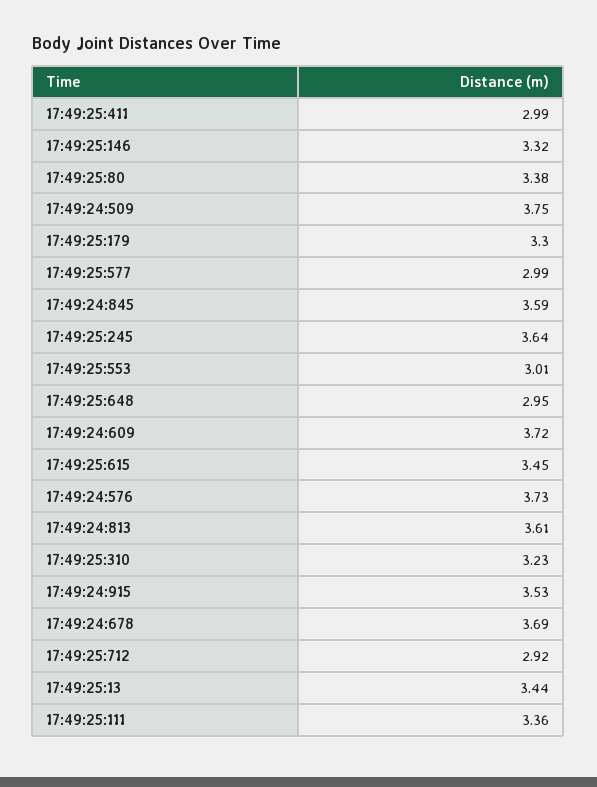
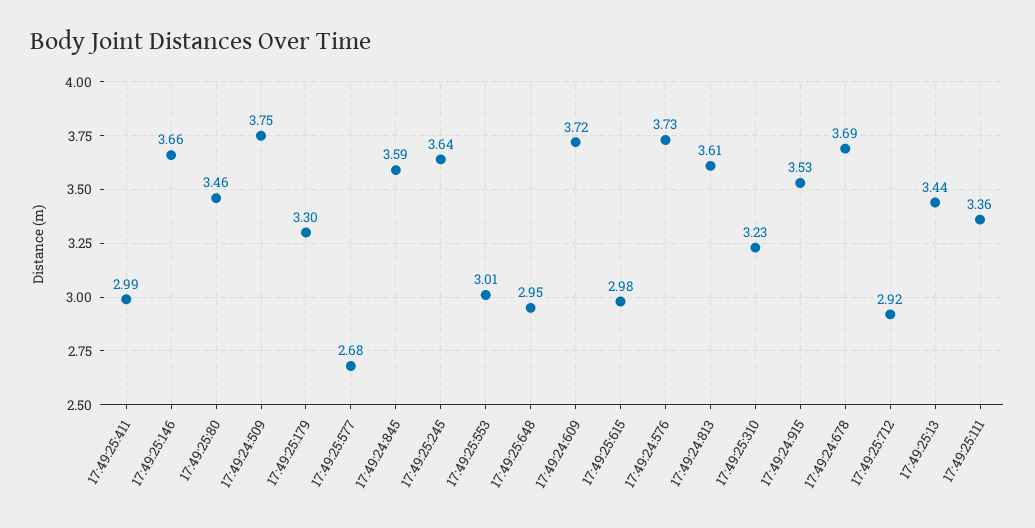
  {
    "17:49:25:411": 2.99,
-   "17:49:25:146": 3.32,
+   "17:49:25:146": 3.66,
-   "17:49:25:80": 3.38,
+   "17:49:25:80": 3.46,
    "17:49:24:509": 3.75,
    "17:49:25:179": 3.3,
-   "17:49:25:577": 2.99,
+   "17:49:25:577": 2.68,
    "17:49:24:845": 3.59,
    "17:49:25:245": 3.64,
    "17:49:25:553": 3.01,
    "17:49:25:648": 2.95,
    "17:49:24:609": 3.72,
-   "17:49:25:615": 3.45,
+   "17:49:25:615": 2.98,
    "17:49:24:576": 3.73,
    "17:49:24:813": 3.61,
    "17:49:25:310": 3.23,
    "17:49:24:915": 3.53,
    "17:49:24:678": 3.69,
    "17:49:25:712": 2.92,
    "17:49:25:13": 3.44,
    "17:49:25:111": 3.36
  }

